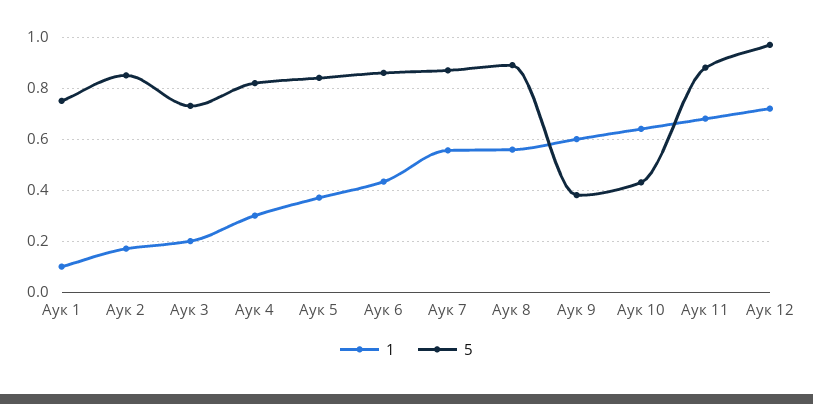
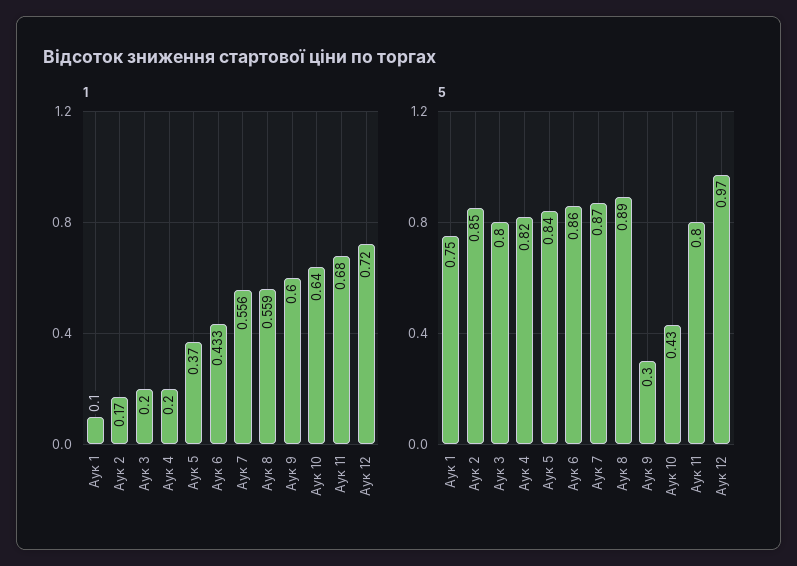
  {
    "1": {
      "Аук 1": 0.1,
      "Аук 2": 0.17,
      "Аук 3": 0.2,
-     "Аук 4": 0.3,
+     "Аук 4": 0.2,
      "Аук 5": 0.37,
      "Аук 6": 0.433,
      "Аук 7": 0.556,
      "Аук 8": 0.559,
      "Аук 9": 0.6,
      "Аук 10": 0.64,
      "Аук 11": 0.68,
      "Аук 12": 0.72
    },
    "5": {
      "Аук 1": 0.75,
      "Аук 2": 0.85,
-     "Аук 3": 0.725,
+     "Аук 3": 0.8,
      "Аук 4": 0.82,
      "Аук 5": 0.84,
      "Аук 6": 0.86,
      "Аук 7": 0.87,
      "Аук 8": 0.89,
-     "Аук 9": 0.375,
+     "Аук 9": 0.3,
      "Аук 10": 0.43,
-     "Аук 11": 0.875,
+     "Аук 11": 0.8,
      "Аук 12": 0.97
    }
  }

